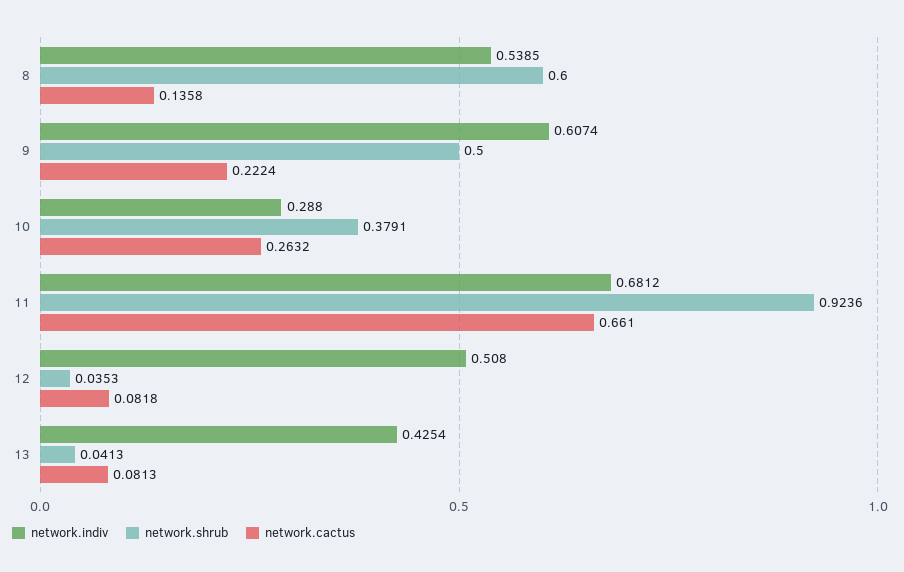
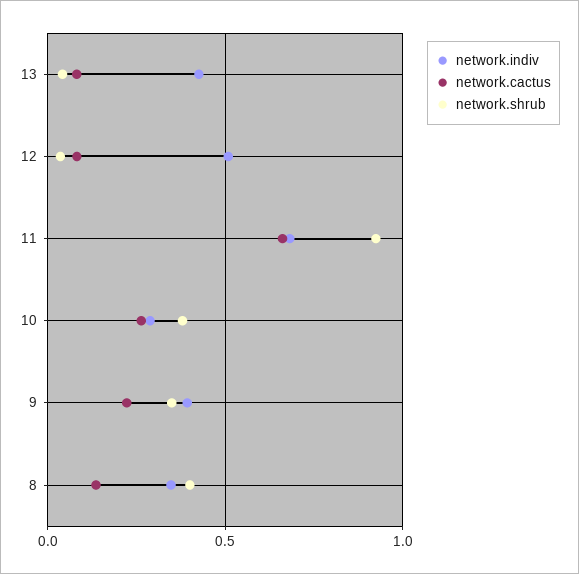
  {
    "network.indiv": {
-     "8": 0.5385,
+     "8": 0.35,
-     "9": 0.6074,
+     "9": 0.4,
      "10": 0.288,
      "11": 0.6812,
      "12": 0.508,
      "13": 0.4254
    },
    "network.shrub": {
-     "8": 0.6,
+     "8": 0.4,
-     "9": 0.5,
+     "9": 0.35,
      "10": 0.3791,
      "11": 0.9236,
      "12": 0.0353,
      "13": 0.0413
    },
    "network.cactus": {
      "8": 0.1358,
      "9": 0.2224,
      "10": 0.2632,
      "11": 0.661,
      "12": 0.0818,
      "13": 0.0813
    }
  }

